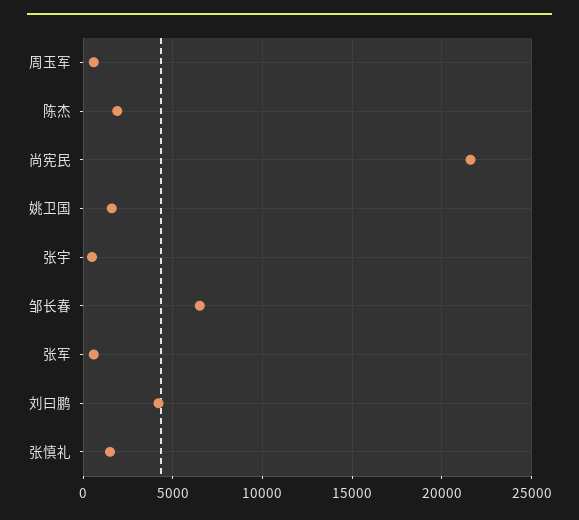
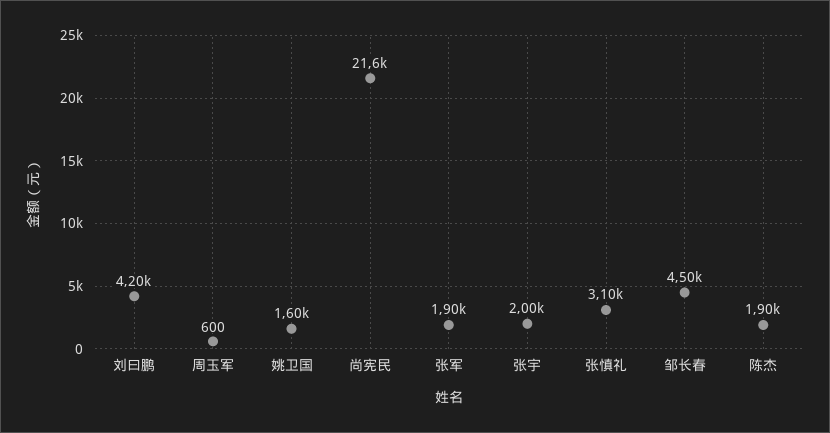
  {
    "周玉军": 600,
    "陈杰": 1900,
    "尚宪民": 21600,
    "姚卫国": 1600,
-   "张宇": 500,
+   "张宇": 2000,
-   "邹长春": 6500,
+   "邹长春": 4500,
-   "张军": 500,
+   "张军": 1900,
    "刘曰鹏": 4200,
-   "张慎礼": 1500
+   "张慎礼": 3100
  }

